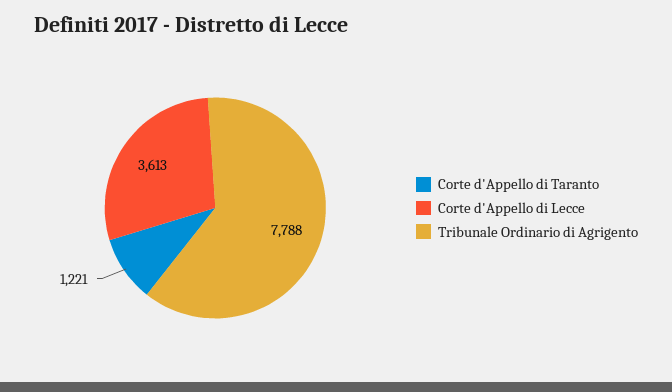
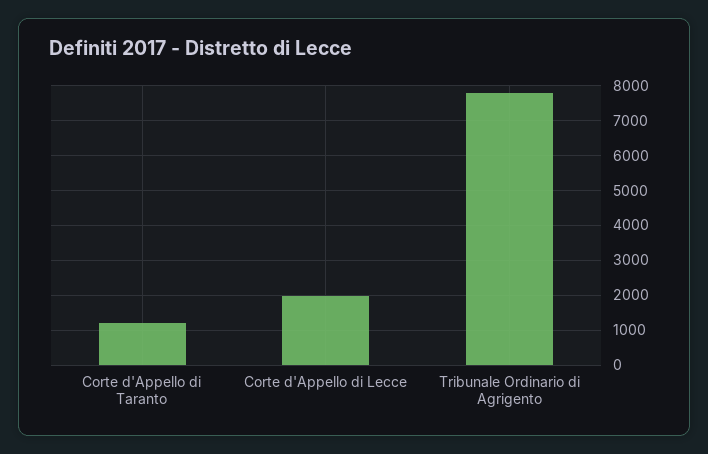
  {
    "Corte d'Appello di Taranto": 1221,
-   "Corte d'Appello di Lecce": 3613,
+   "Corte d'Appello di Lecce": 2000,
    "Tribunale Ordinario di Agrigento": 7788
  }

